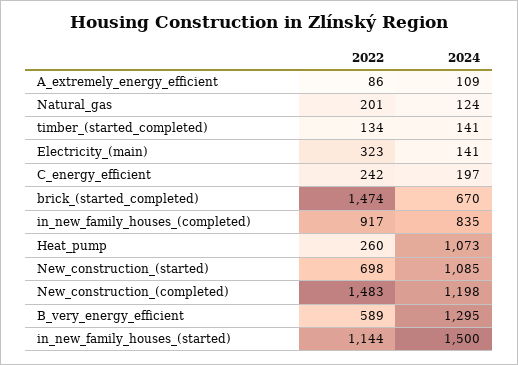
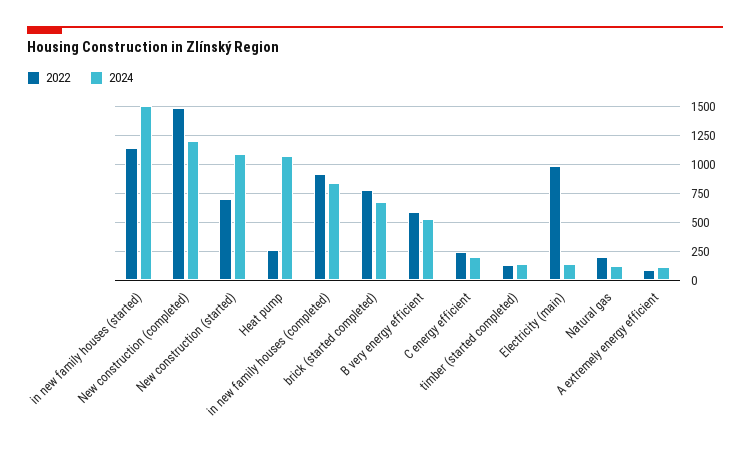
  {
    "2022": {
      "A_extremely_energy_efficient": 86,
      "Natural_gas": 201,
      "timber_(started_completed)": 134,
-     "Electricity_(main)": 323,
+     "Electricity_(main)": 1000,
      "C_energy_efficient": 242,
-     "brick_(started_completed)": 1474,
+     "brick_(started_completed)": 750,
      "in_new_family_houses_(completed)": 917,
      "Heat_pump": 260,
      "New_construction_(started)": 698,
      "New_construction_(completed)": 1483,
      "B_very_energy_efficient": 589,
      "in_new_family_houses_(started)": 1144
    },
    "2024": {
      "A_extremely_energy_efficient": 109,
      "Natural_gas": 124,
      "timber_(started_completed)": 141,
      "Electricity_(main)": 141,
      "C_energy_efficient": 197,
      "brick_(started_completed)": 670,
      "in_new_family_houses_(completed)": 835,
      "Heat_pump": 1073,
      "New_construction_(started)": 1085,
      "New_construction_(completed)": 1198,
-     "B_very_energy_efficient": 1295,
+     "B_very_energy_efficient": 500,
      "in_new_family_houses_(started)": 1500
    }
  }

